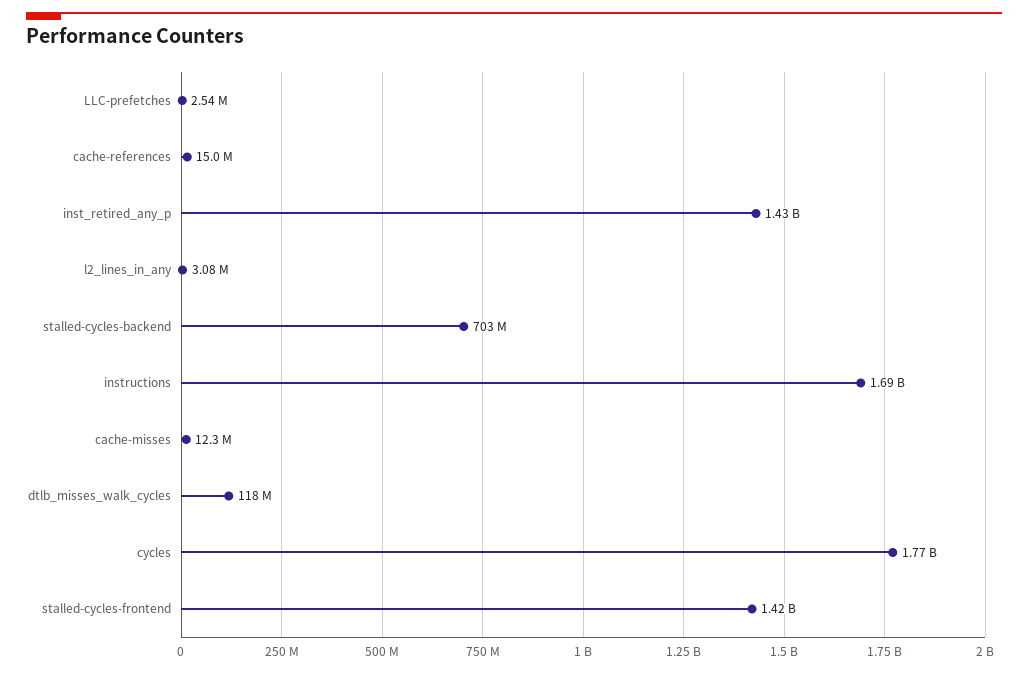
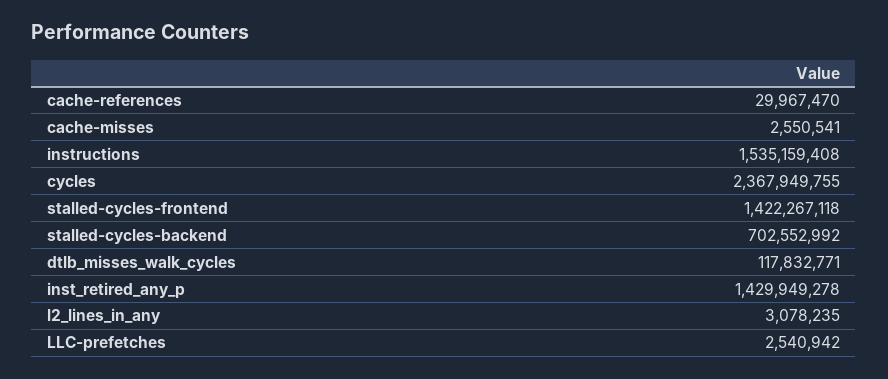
  {
    "LLC-prefetches": 2540942,
-   "cache-references": 15000000,
+   "cache-references": 29967470,
    "inst_retired_any_p": 1429949278,
    "l2_lines_in_any": 3078235,
    "stalled-cycles-backend": 702552992,
-   "instructions": 1690000000,
+   "instructions": 1535159408,
-   "cache-misses": 12300000,
+   "cache-misses": 2550541,
    "dtlb_misses_walk_cycles": 117832771,
-   "cycles": 1770000000,
+   "cycles": 2367949755,
    "stalled-cycles-frontend": 1422267118
  }

